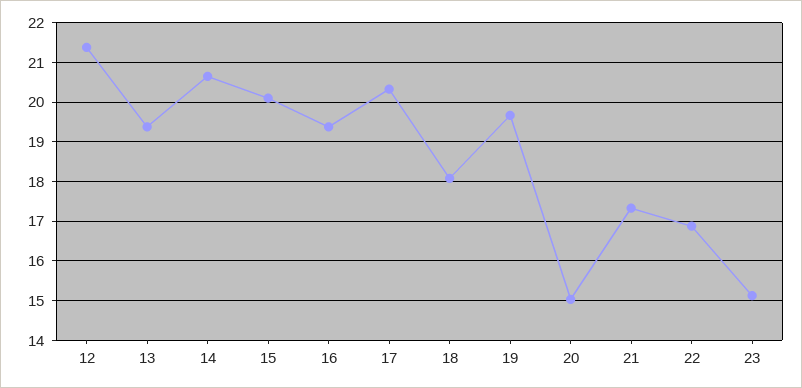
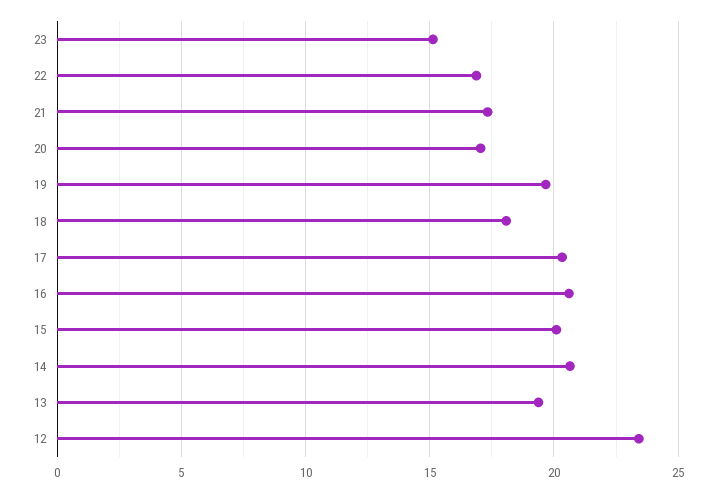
  {
-   "12": 21.4,
+   "12": 23.5,
    "13": 19.4,
    "14": 20.6,
    "15": 20.2,
-   "16": 19.4,
+   "16": 20.5,
    "17": 20.4,
    "18": 18,
    "19": 19.6,
-   "20": 15,
+   "20": 17,
    "21": 17.4,
    "22": 16.8,
    "23": 15.2
  }

